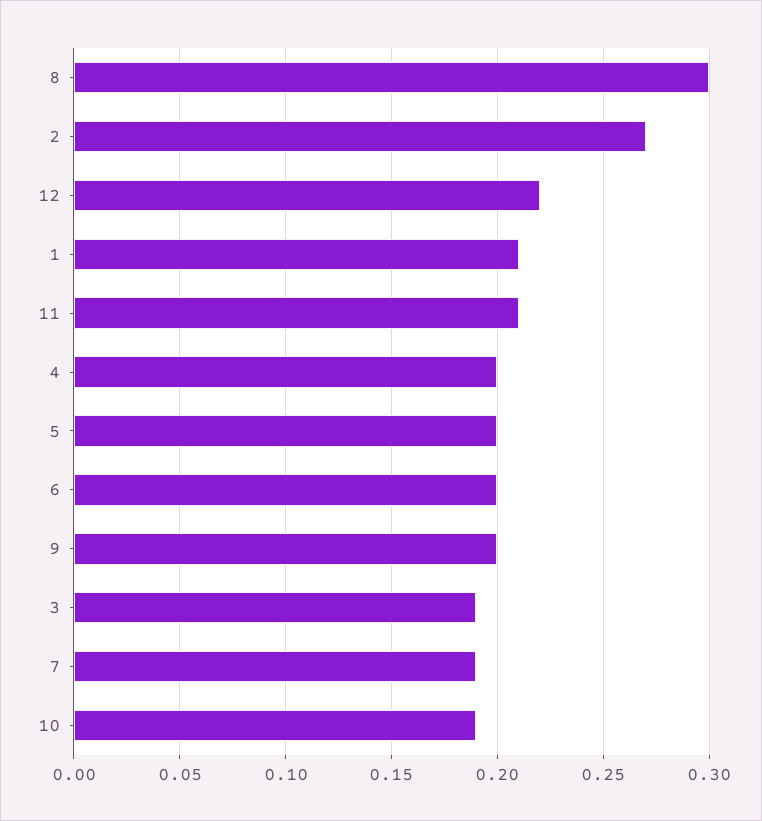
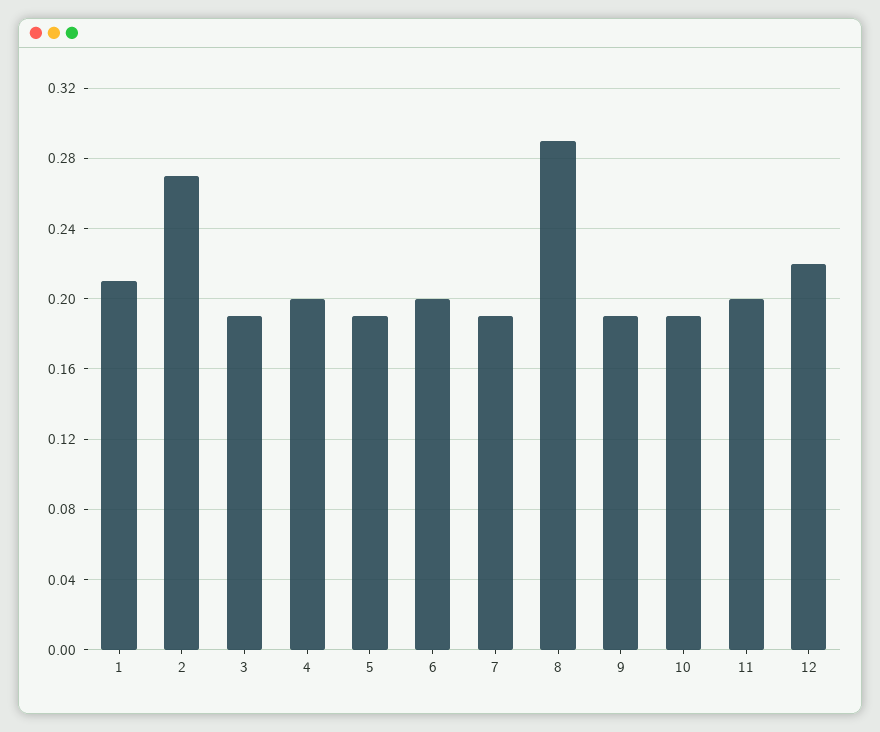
  {
-   "8": 0.3,
+   "8": 0.29,
    "2": 0.27,
    "12": 0.22,
    "1": 0.21,
-   "11": 0.21,
+   "11": 0.2,
    "4": 0.2,
-   "5": 0.2,
+   "5": 0.19,
    "6": 0.2,
-   "9": 0.2,
+   "9": 0.19,
    "3": 0.19,
    "7": 0.19,
    "10": 0.19
  }

